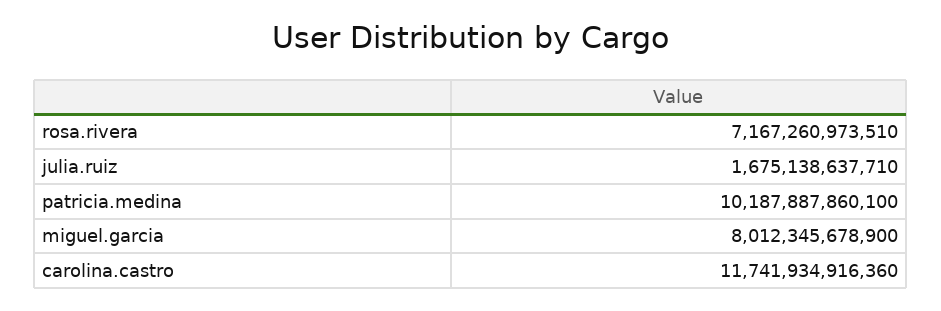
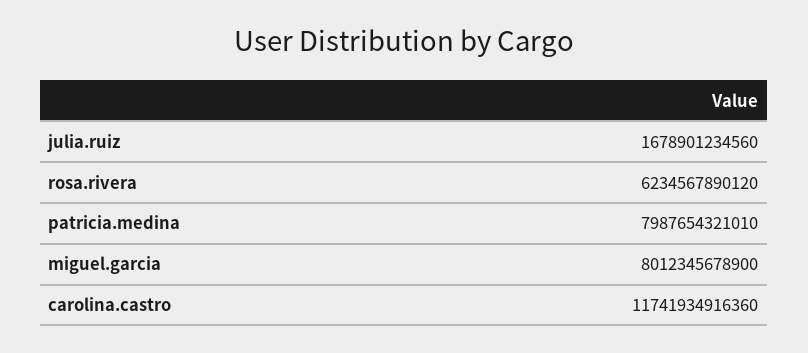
  {
-   "rosa.rivera": 7167260973510,
+   "rosa.rivera": 6234567890120,
-   "julia.ruiz": 1675138637710,
+   "julia.ruiz": 1678901234560,
-   "patricia.medina": 10187887860100,
+   "patricia.medina": 7987654321010,
    "miguel.garcia": 8012345678900,
    "carolina.castro": 11741934916360
  }

